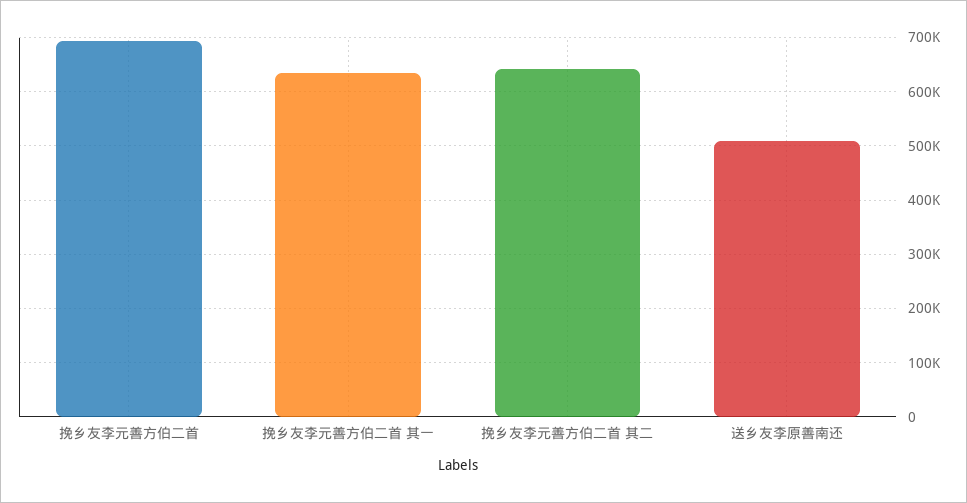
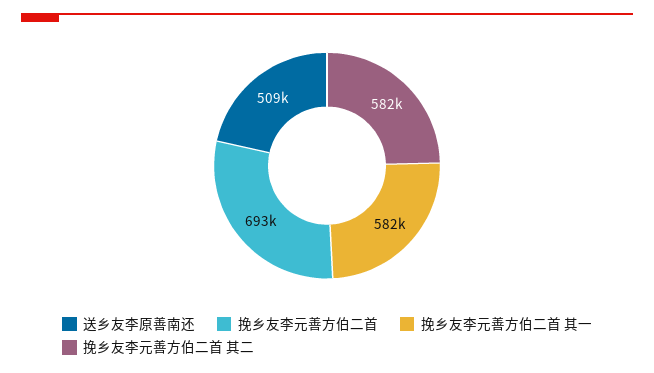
  {
    "挽乡友李元善方伯二首": 693000,
-   "挽乡友李元善方伯二首 其一": 640000,
+   "挽乡友李元善方伯二首 其一": 582000,
-   "挽乡友李元善方伯二首 其二": 640000,
+   "挽乡友李元善方伯二首 其二": 582000,
    "送乡友李原善南还": 509000
  }

